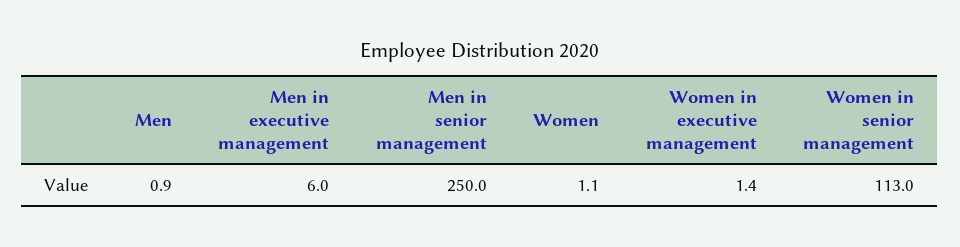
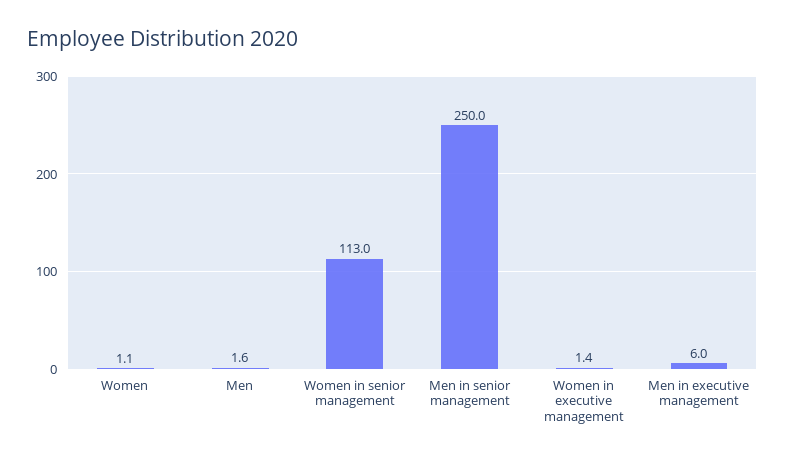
  {
-   "Men": 0.9,
+   "Men": 1.6,
    "Men in executive management": 6,
    "Men in senior management": 250,
    "Women": 1.1,
    "Women in executive management": 1.4,
    "Women in senior management": 113
  }

